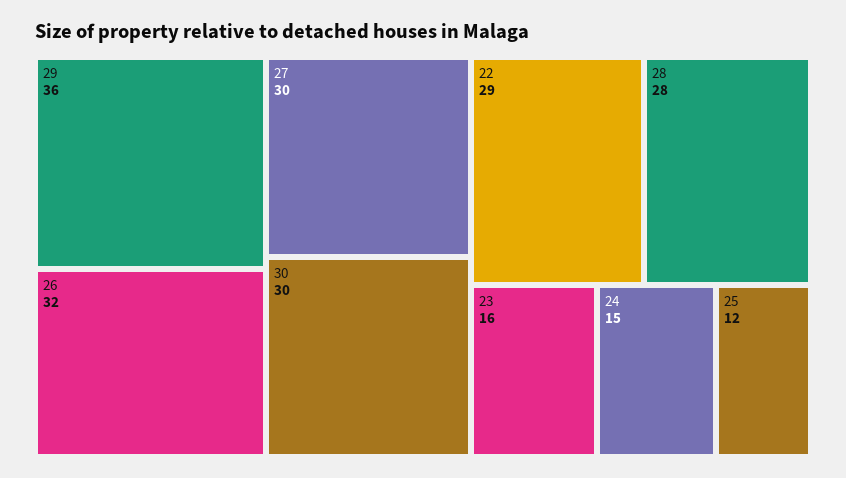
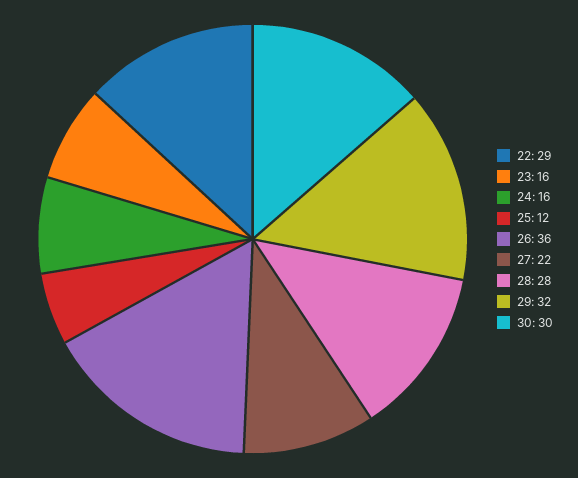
  {
-   "29": 36,
+   "29": 32,
-   "26": 32,
+   "26": 36,
-   "27": 30,
+   "27": 22,
    "30": 30,
    "22": 29,
    "28": 28,
    "23": 16,
-   "24": 15,
+   "24": 16,
    "25": 12
  }

